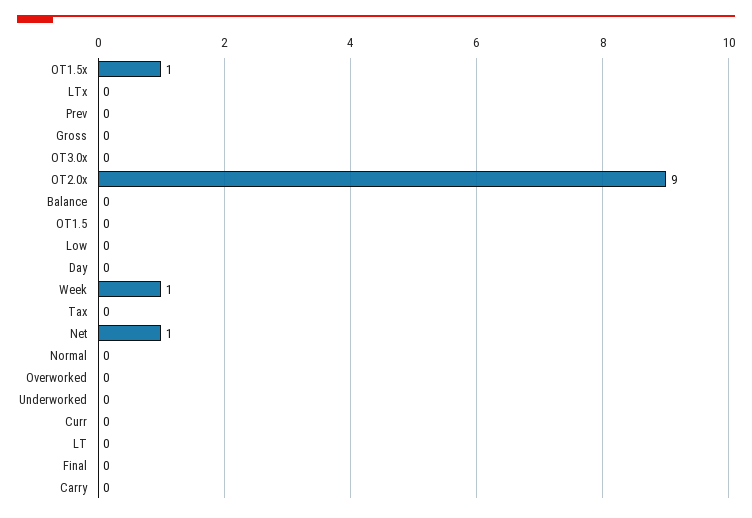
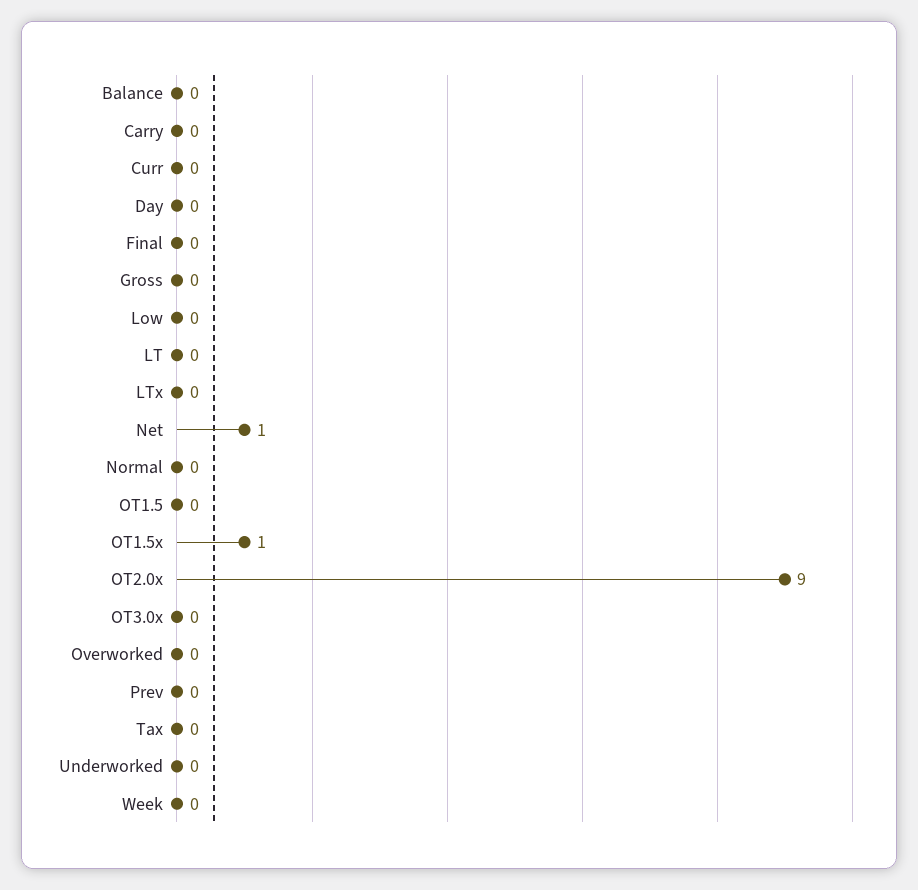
  {
    "OT1.5x": 1,
    "LTx": 0,
    "Prev": 0,
    "Gross": 0,
    "OT3.0x": 0,
    "OT2.0x": 9,
    "Balance": 0,
    "OT1.5": 0,
    "Low": 0,
    "Day": 0,
-   "Week": 1,
+   "Week": 0,
    "Tax": 0,
    "Net": 1,
    "Normal": 0,
    "Overworked": 0,
    "Underworked": 0,
    "Curr": 0,
    "LT": 0,
    "Final": 0,
    "Carry": 0
  }

